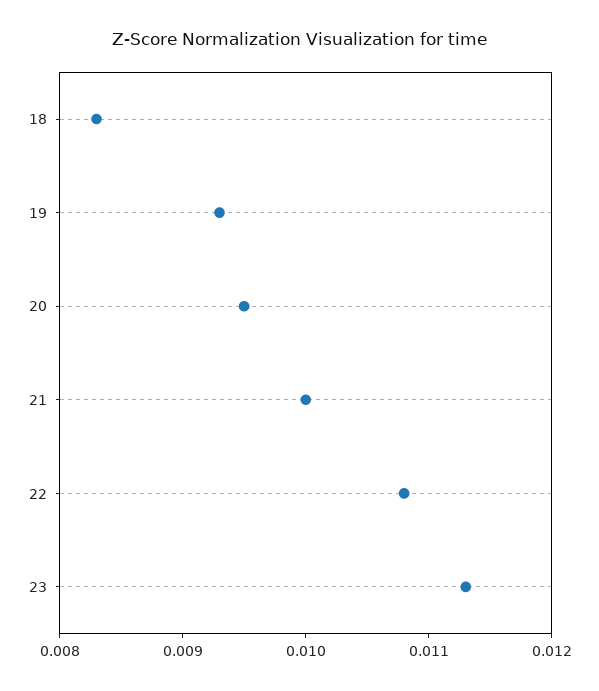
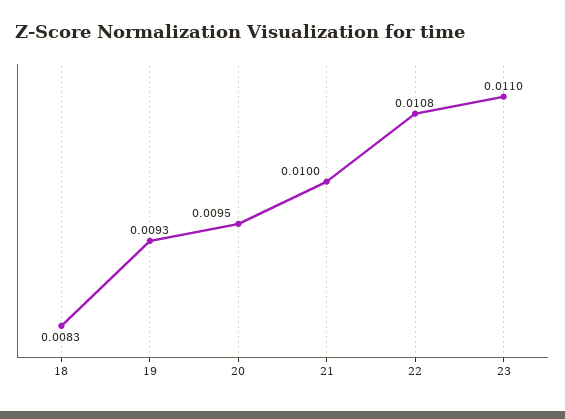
  {
    "18": 0.0083,
    "19": 0.0093,
    "20": 0.0095,
    "21": 0.01,
    "22": 0.0108,
-   "23": 0.0113
+   "23": 0.011
  }

